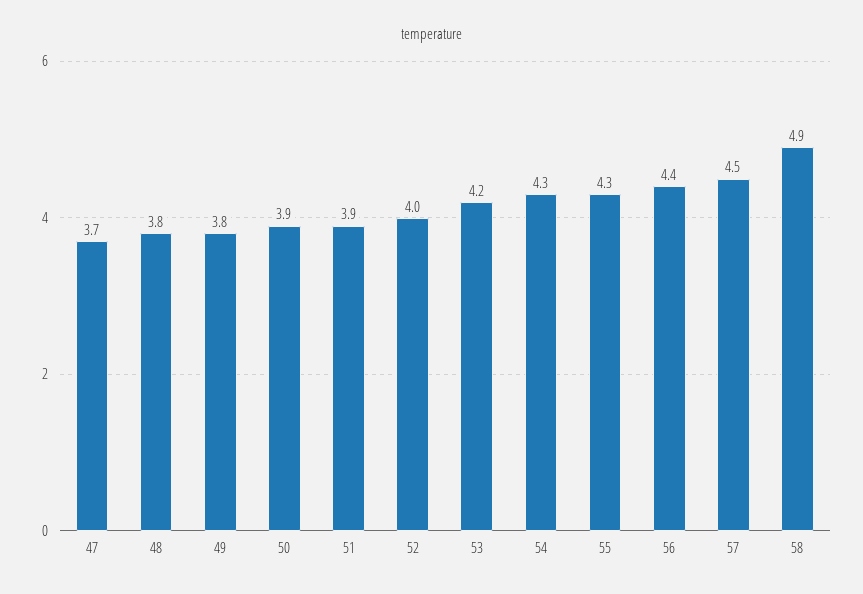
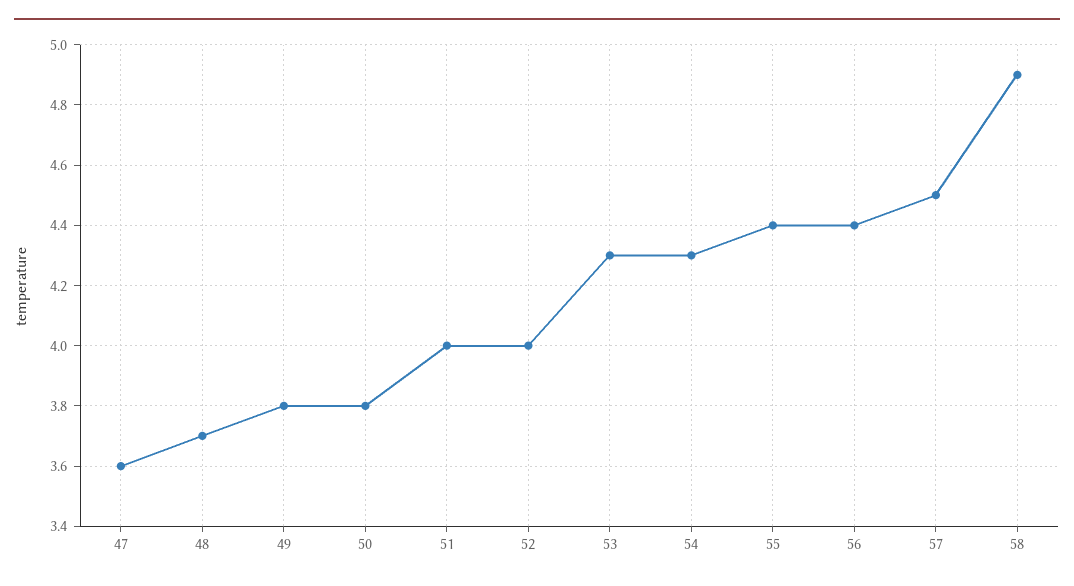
  {
-   "47": 3.7,
+   "47": 3.6,
-   "48": 3.8,
+   "48": 3.7,
    "49": 3.8,
-   "50": 3.9,
+   "50": 3.8,
-   "51": 3.9,
+   "51": 4,
    "52": 4,
-   "53": 4.2,
+   "53": 4.3,
    "54": 4.3,
-   "55": 4.3,
+   "55": 4.4,
    "56": 4.4,
    "57": 4.5,
    "58": 4.9
  }

